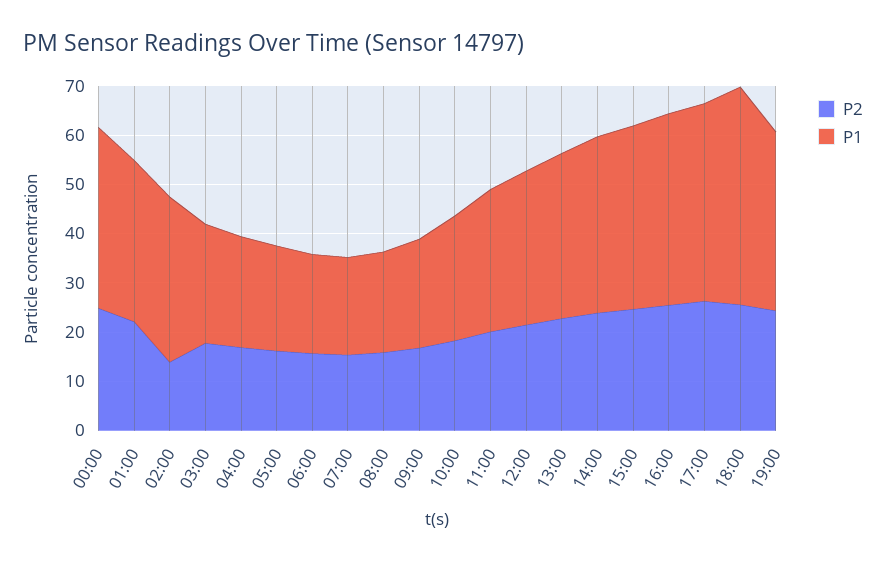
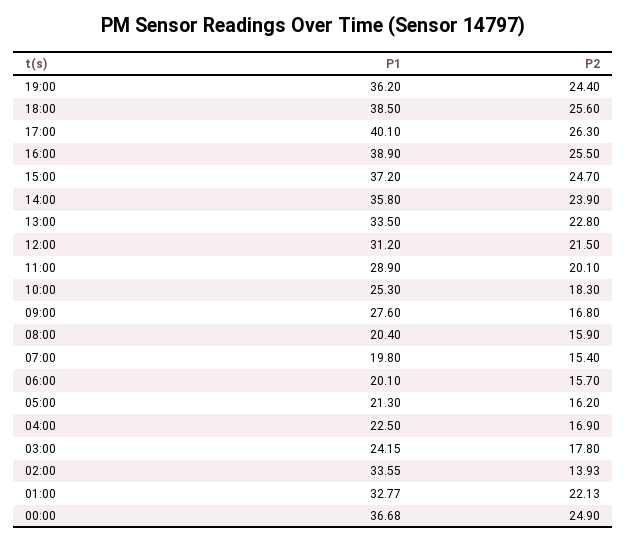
  {
    "P2": {
      "00:00": 24.9,
      "01:00": 22.13,
      "02:00": 13.93,
      "03:00": 17.8,
      "04:00": 16.9,
      "05:00": 16.2,
      "06:00": 15.7,
      "07:00": 15.4,
      "08:00": 15.9,
      "09:00": 16.8,
      "10:00": 18.3,
      "11:00": 20.1,
      "12:00": 21.5,
      "13:00": 22.8,
      "14:00": 23.9,
      "15:00": 24.7,
      "16:00": 25.5,
      "17:00": 26.3,
      "18:00": 25.6,
      "19:00": 24.4
    },
    "P1": {
      "00:00": 36.68,
      "01:00": 32.77,
      "02:00": 33.55,
      "03:00": 24.15,
      "04:00": 22.5,
      "05:00": 21.3,
      "06:00": 20.1,
      "07:00": 19.8,
      "08:00": 20.4,
-     "09:00": 22,
+     "09:00": 27.6,
      "10:00": 25.3,
      "11:00": 28.9,
      "12:00": 31.2,
      "13:00": 33.5,
      "14:00": 35.8,
      "15:00": 37.2,
      "16:00": 38.9,
      "17:00": 40.1,
-     "18:00": 44,
+     "18:00": 38.5,
      "19:00": 36.2
    }
  }

